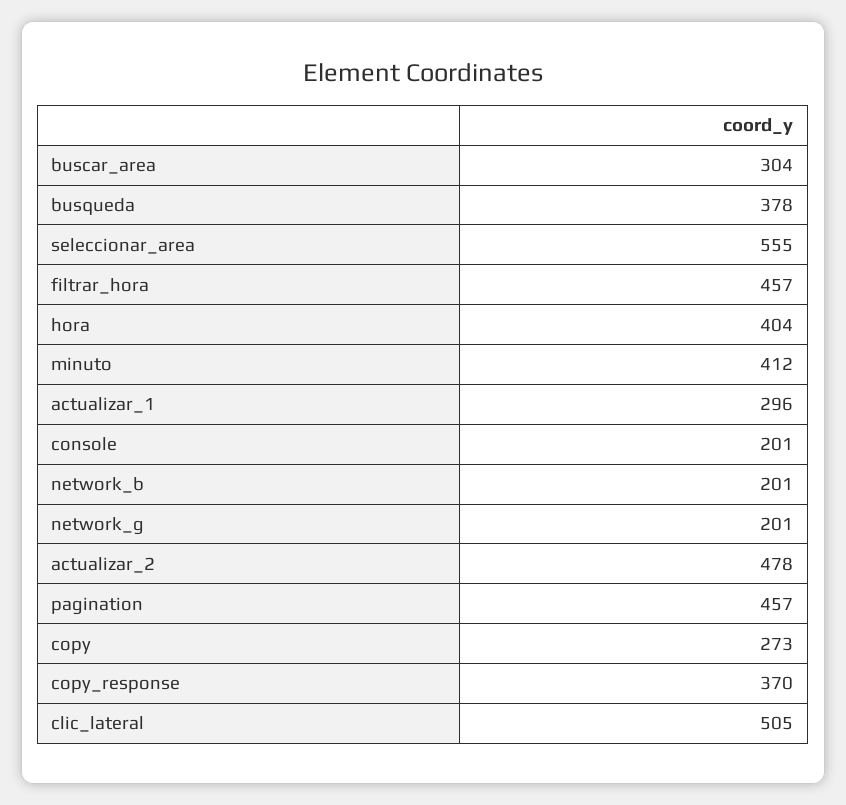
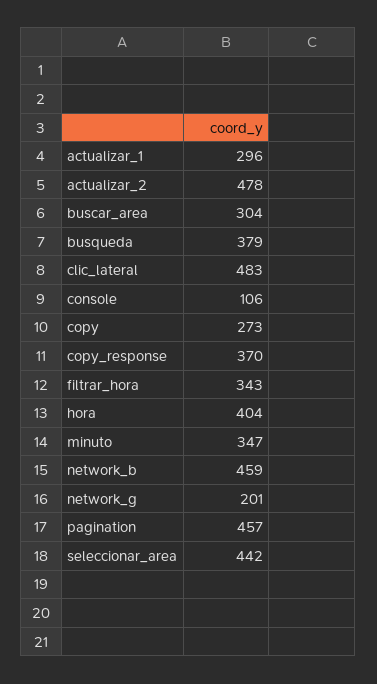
  {
    "buscar_area": 304,
-   "busqueda": 378,
+   "busqueda": 379,
-   "seleccionar_area": 555,
+   "seleccionar_area": 442,
-   "filtrar_hora": 457,
+   "filtrar_hora": 343,
    "hora": 404,
-   "minuto": 412,
+   "minuto": 347,
    "actualizar_1": 296,
-   "console": 201,
+   "console": 106,
-   "network_b": 201,
+   "network_b": 459,
    "network_g": 201,
    "actualizar_2": 478,
    "pagination": 457,
    "copy": 273,
    "copy_response": 370,
-   "clic_lateral": 505
+   "clic_lateral": 483
  }

